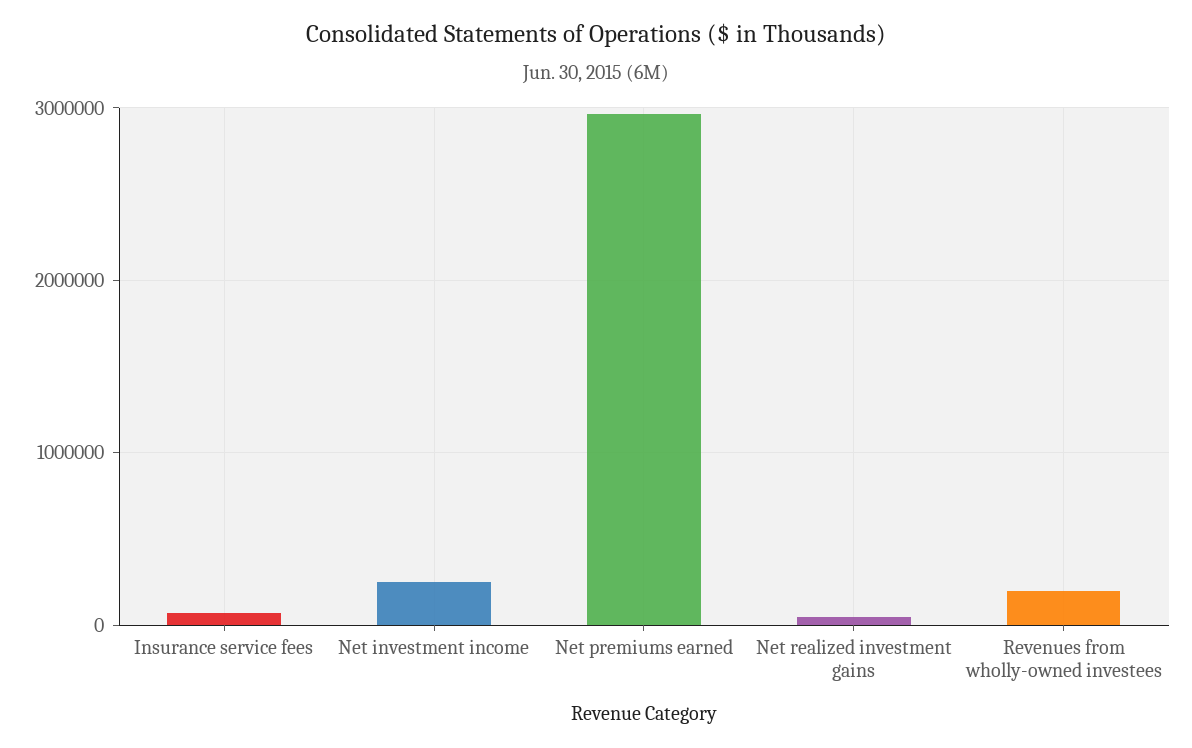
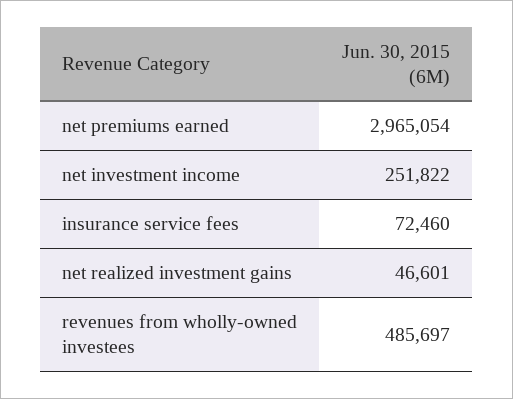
  {
    "Insurance service fees": 72460,
    "Net investment income": 251822,
    "Net premiums earned": 2965054,
    "Net realized investment gains": 46601,
-   "Revenues from wholly-owned investees": 200000
+   "Revenues from wholly-owned investees": 485697
  }

